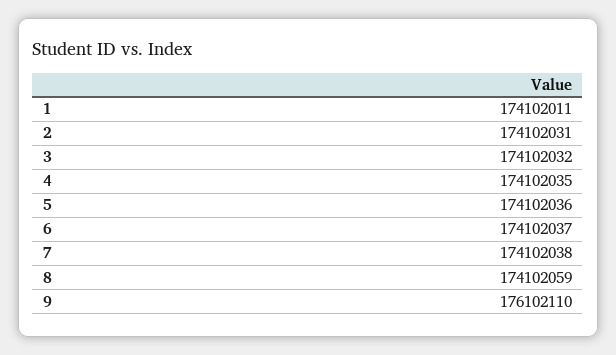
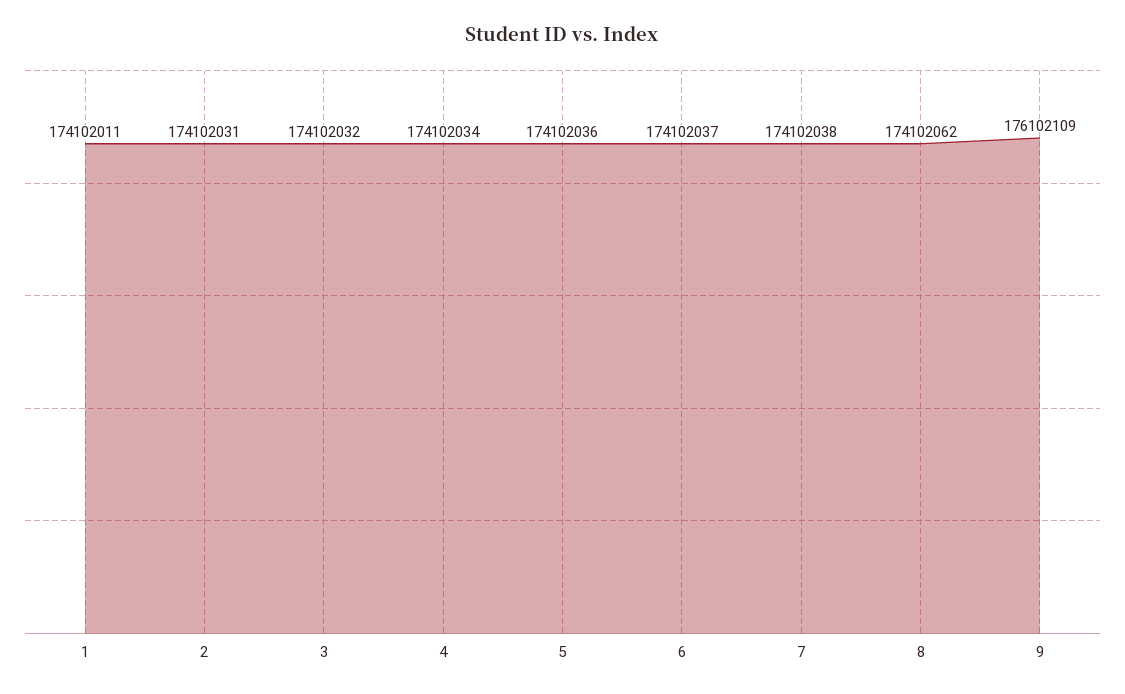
  {
    "1": 174102011,
    "2": 174102031,
    "3": 174102032,
-   "4": 174102035,
+   "4": 174102034,
    "5": 174102036,
    "6": 174102037,
    "7": 174102038,
-   "8": 174102059,
+   "8": 174102062,
-   "9": 176102110
+   "9": 176102109
  }

